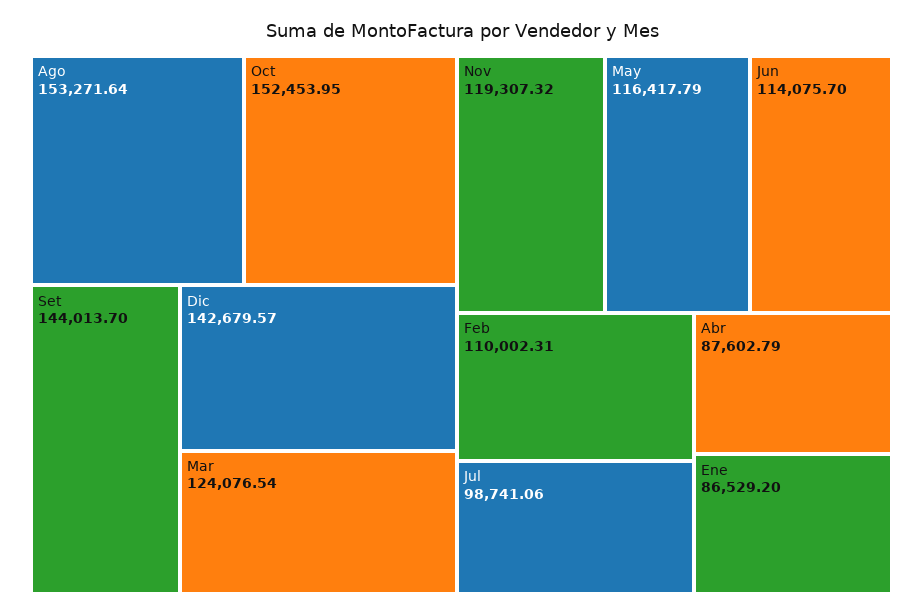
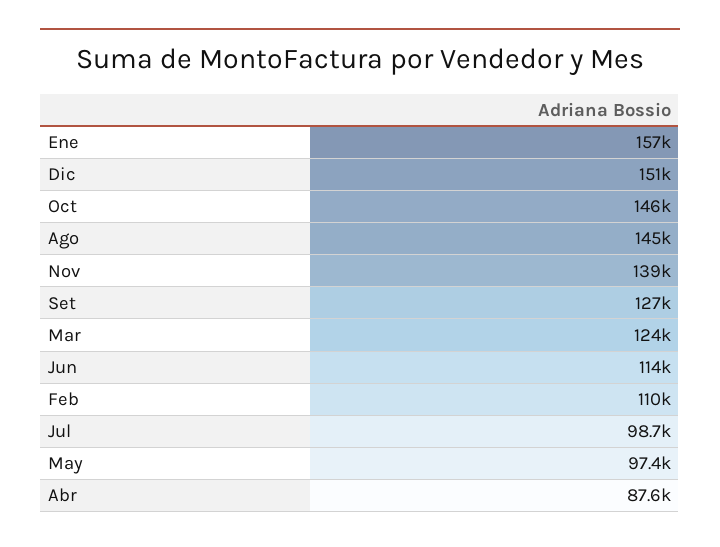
  {
-   "Ago": 153271.64,
+   "Ago": 145000,
-   "Oct": 152453.95,
+   "Oct": 146000,
-   "Set": 144013.7,
+   "Set": 127000,
-   "Dic": 142679.57,
+   "Dic": 151000,
    "Mar": 124076.54,
-   "Nov": 119307.32,
+   "Nov": 139000,
-   "May": 116417.79,
+   "May": 97400,
    "Jun": 114075.7,
    "Feb": 110002.31,
    "Jul": 98741.06,
    "Abr": 87602.79,
-   "Ene": 86529.2
+   "Ene": 157000
  }

